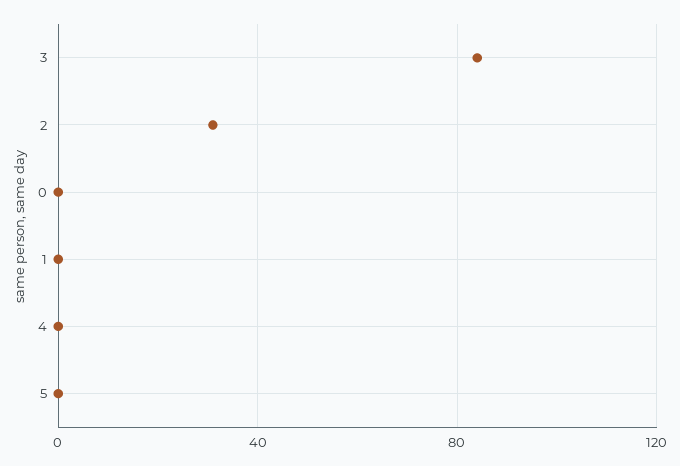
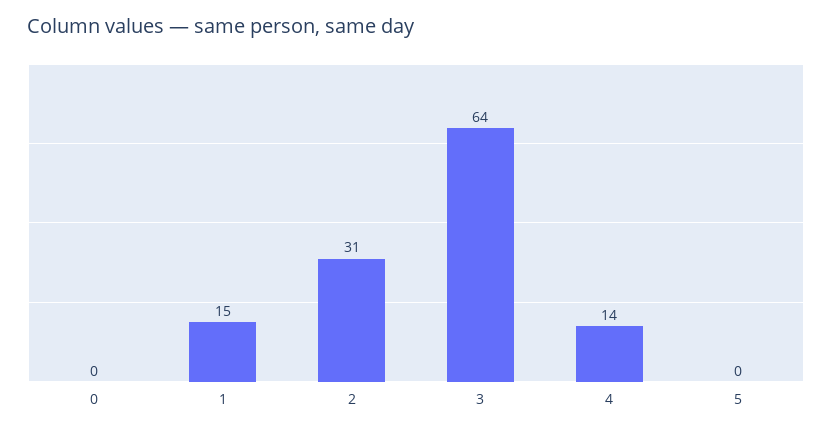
  {
-   "3": 85,
+   "3": 64,
    "2": 31,
    "0": 0,
-   "1": 0,
+   "1": 15,
-   "4": 0,
+   "4": 14,
    "5": 0
  }

